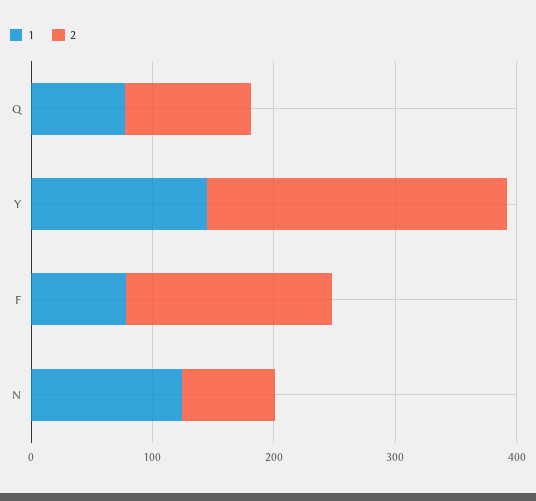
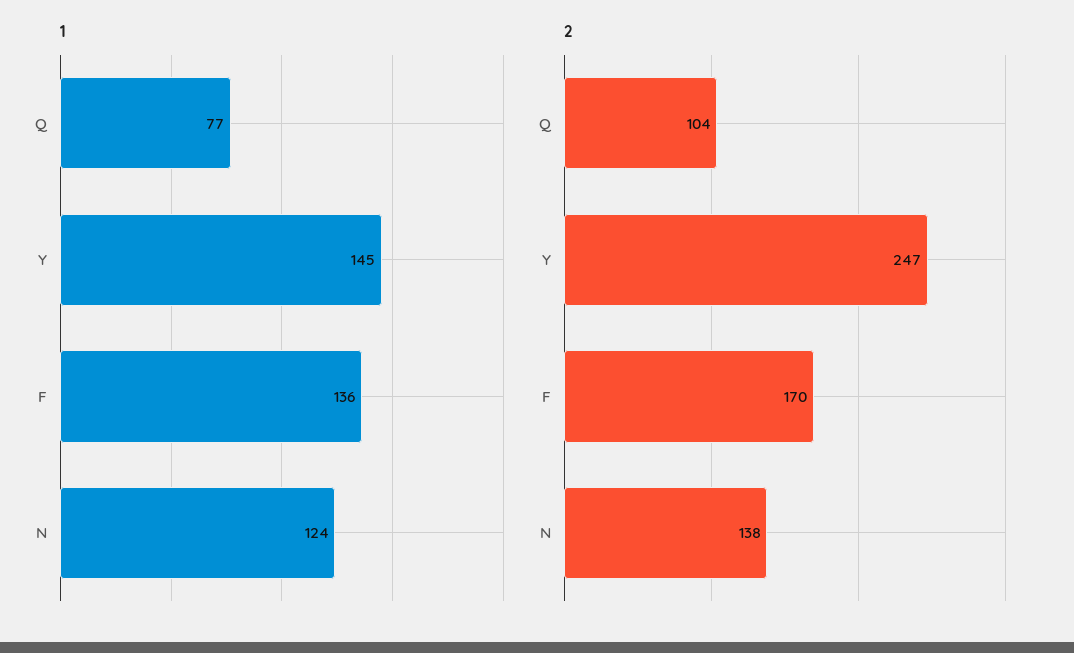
  {
    "1": {
      "Q": 77,
      "Y": 145,
-     "F": 80,
+     "F": 136,
      "N": 124
    },
    "2": {
      "Q": 104,
      "Y": 247,
      "F": 170,
-     "N": 80
+     "N": 138
    }
  }

